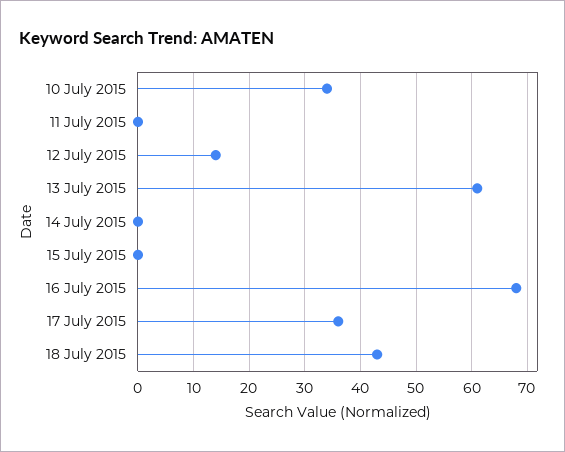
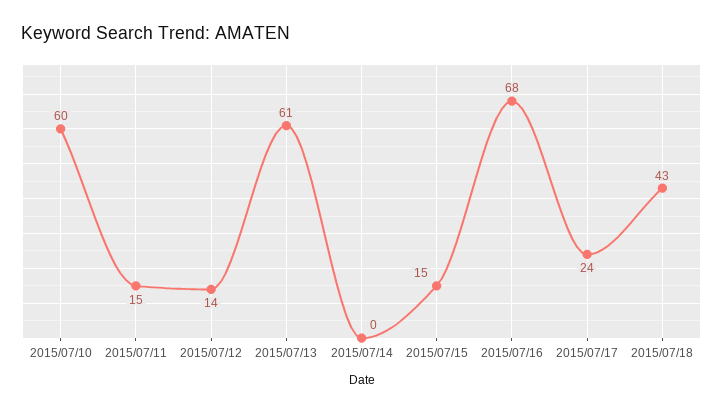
  {
-   "10 July 2015": 35,
+   "10 July 2015": 60,
-   "11 July 2015": 0,
+   "11 July 2015": 15,
    "12 July 2015": 14,
    "13 July 2015": 61,
    "14 July 2015": 0,
-   "15 July 2015": 0,
+   "15 July 2015": 15,
    "16 July 2015": 68,
-   "17 July 2015": 35,
+   "17 July 2015": 24,
    "18 July 2015": 43
  }

